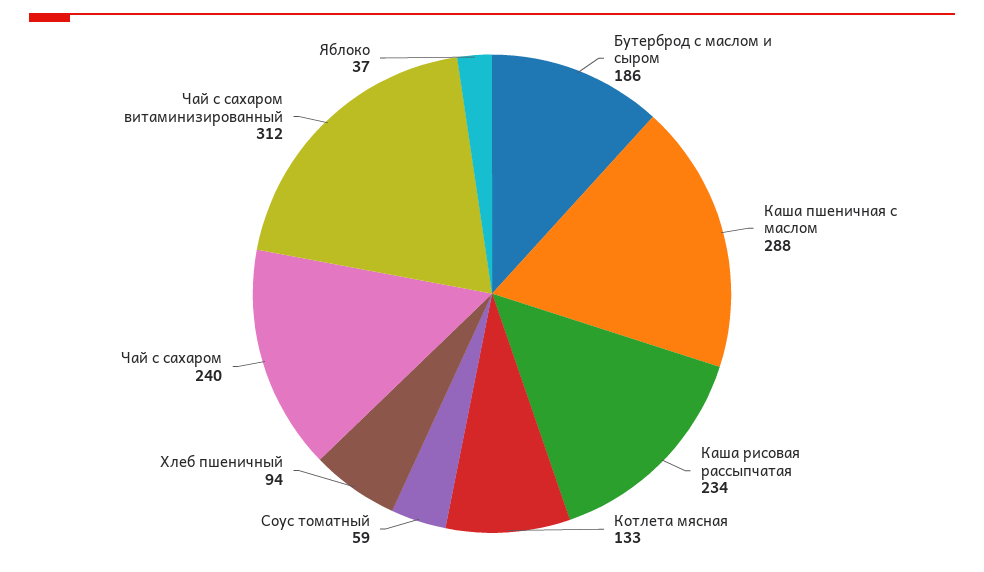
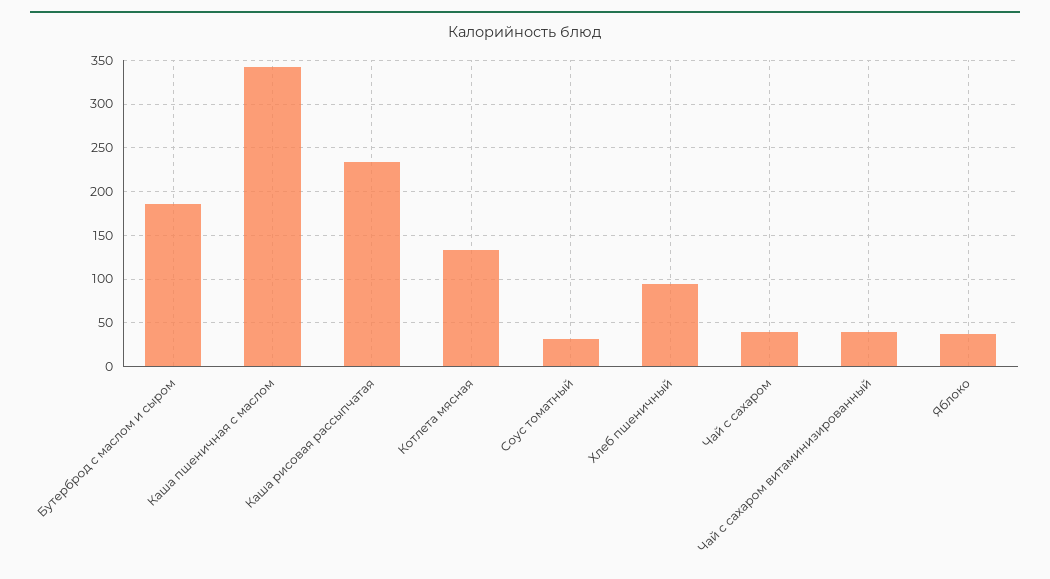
  {
    "Бутерброд с маслом и сыром": 186,
-   "Каша пшеничная с маслом": 288,
+   "Каша пшеничная с маслом": 340,
    "Каша рисовая рассыпчатая": 234,
    "Котлета мясная": 133,
-   "Соус томатный": 59,
+   "Соус томатный": 30,
    "Хлеб пшеничный": 94,
-   "Чай с сахаром": 240,
+   "Чай с сахаром": 40,
-   "Чай с сахаром витаминизированный": 312,
+   "Чай с сахаром витаминизированный": 40,
    "Яблоко": 37
  }

